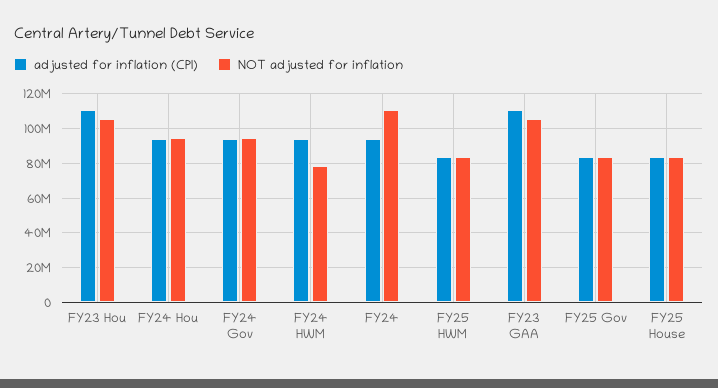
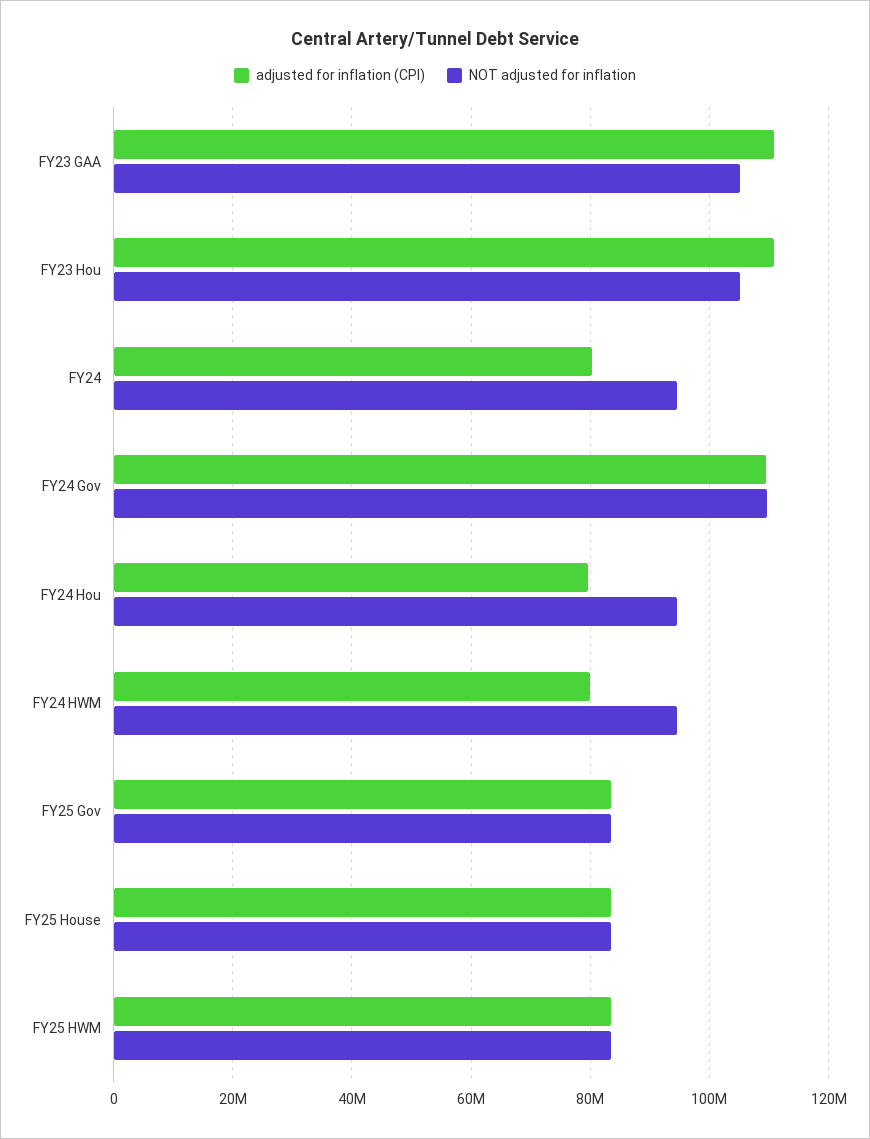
  {
    "adjusted for inflation (CPI)": {
      "FY23 Hou": 110000000,
-     "FY24 Hou": 95000000,
+     "FY24 Hou": 80000000,
-     "FY24 Gov": 95000000,
+     "FY24 Gov": 110000000,
-     "FY24 HWM": 95000000,
+     "FY24 HWM": 80000000,
-     "FY24": 95000000,
+     "FY24": 80000000,
      "FY25 HWM": 84000000,
      "FY23 GAA": 110000000,
      "FY25 Gov": 84000000,
      "FY25 House": 84000000
    },
    "NOT adjusted for inflation": {
      "FY23 Hou": 106000000,
      "FY24 Hou": 94000000,
-     "FY24 Gov": 95000000,
+     "FY24 Gov": 110000000,
-     "FY24 HWM": 80000000,
+     "FY24 HWM": 94000000,
-     "FY24": 110000000,
+     "FY24": 94000000,
      "FY25 HWM": 84000000,
      "FY23 GAA": 106000000,
      "FY25 Gov": 84000000,
      "FY25 House": 84000000
    }
  }

